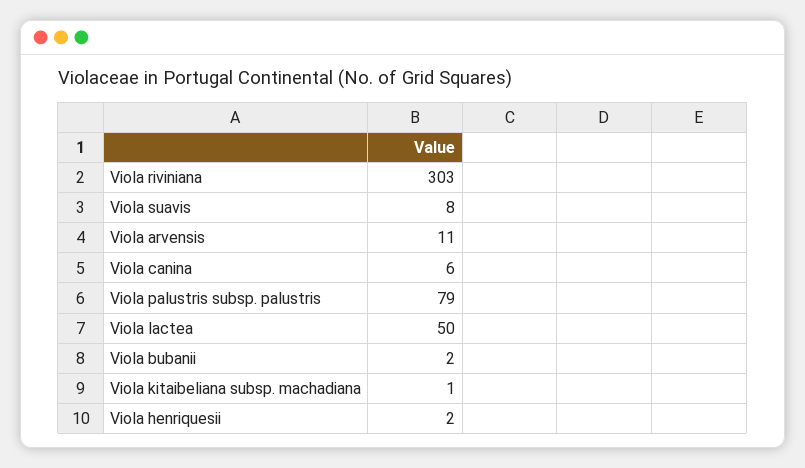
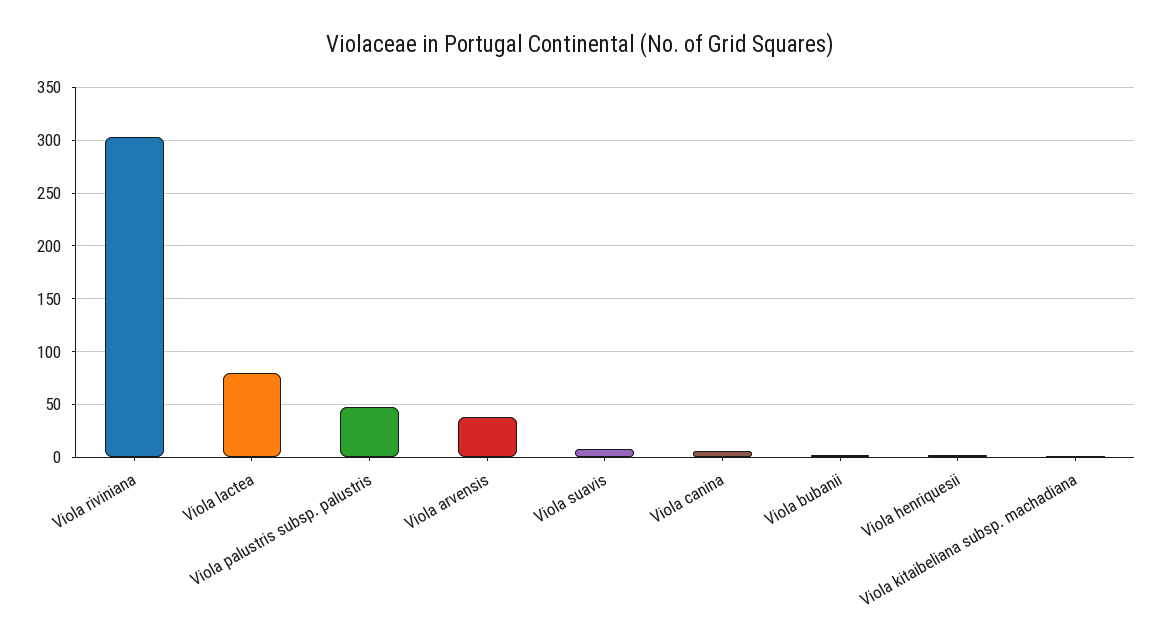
  {
    "Viola riviniana": 303,
    "Viola suavis": 8,
-   "Viola arvensis": 11,
+   "Viola arvensis": 40,
    "Viola canina": 6,
-   "Viola palustris subsp. palustris": 79,
+   "Viola palustris subsp. palustris": 50,
-   "Viola lactea": 50,
+   "Viola lactea": 80,
    "Viola bubanii": 2,
    "Viola kitaibeliana subsp. machadiana": 1,
    "Viola henriquesii": 2
  }

